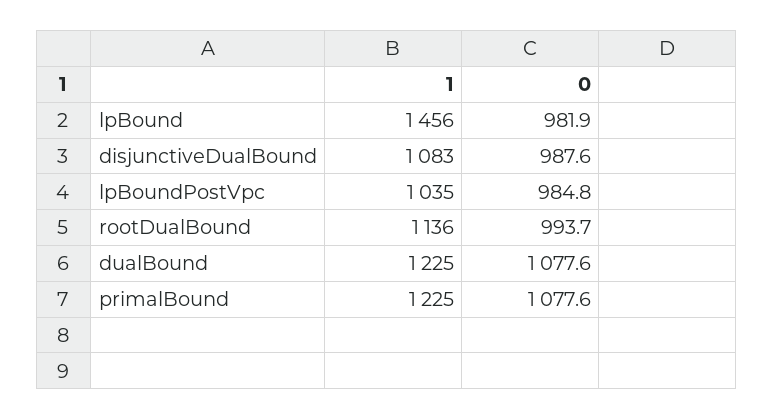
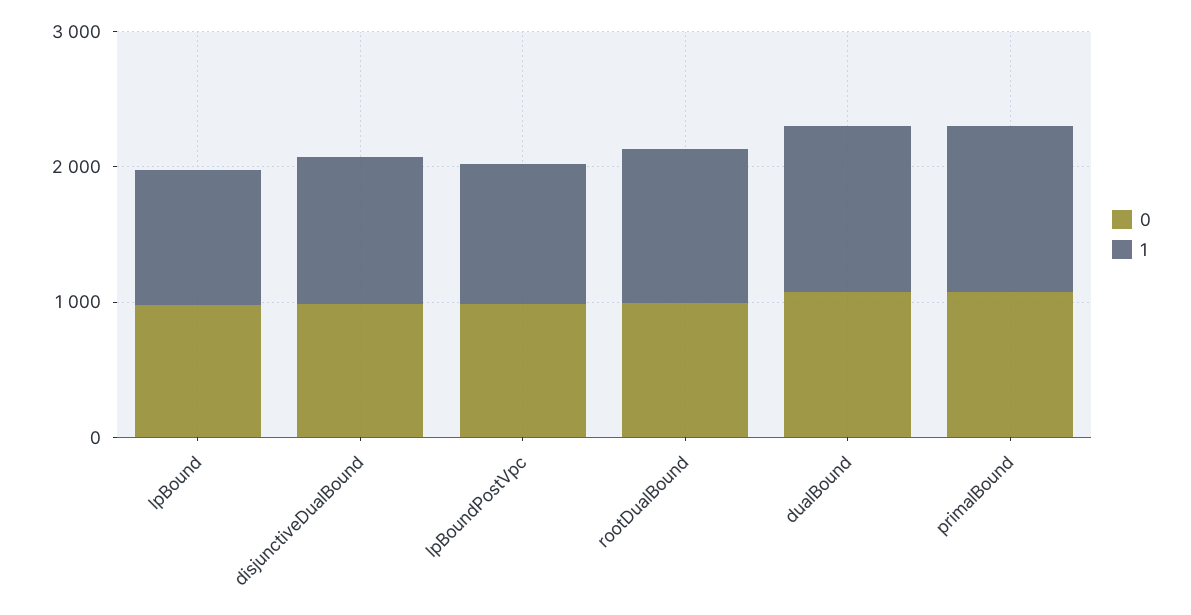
  {
    "1": {
-     "lpBound": 1456,
+     "lpBound": 1000,
      "disjunctiveDualBound": 1083,
      "lpBoundPostVpc": 1035,
      "rootDualBound": 1136,
      "dualBound": 1225,
      "primalBound": 1225
    },
    "0": {
      "lpBound": 981.9,
      "disjunctiveDualBound": 987.6,
      "lpBoundPostVpc": 984.8,
      "rootDualBound": 993.7,
      "dualBound": 1077.6,
      "primalBound": 1077.6
    }
  }

